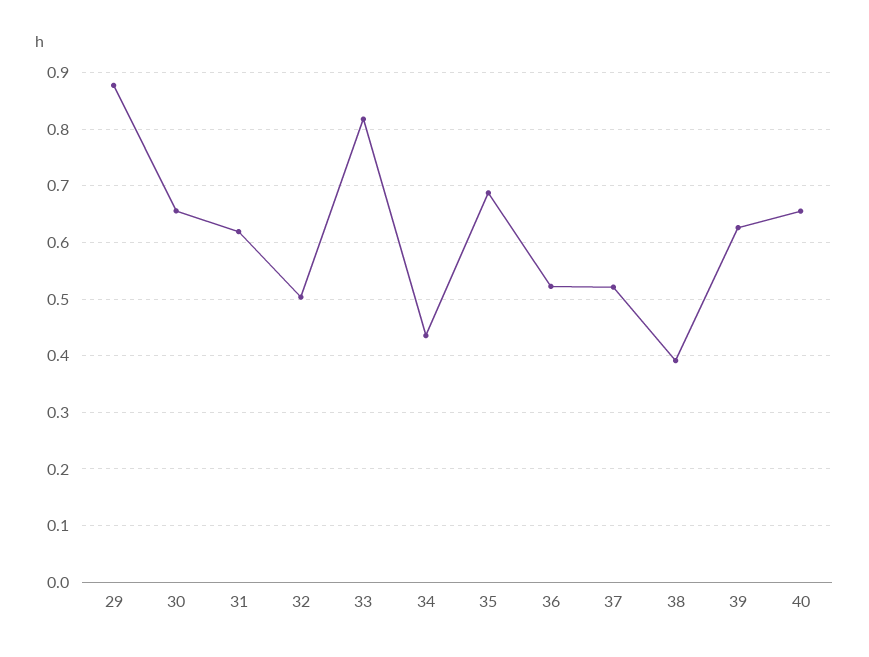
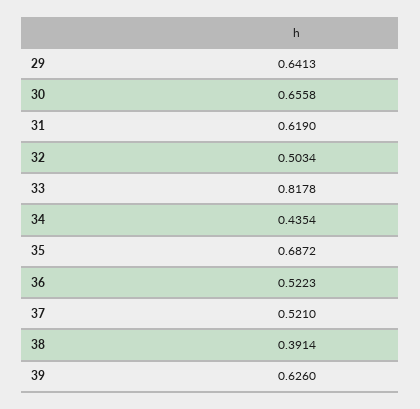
  {
-   "29": 0.88,
+   "29": 0.6413,
    "30": 0.6558,
    "31": 0.619,
    "32": 0.5034,
    "33": 0.8178,
    "34": 0.4354,
    "35": 0.6872,
    "36": 0.5223,
    "37": 0.521,
    "38": 0.3914,
-   "39": 0.626,
+   "39": 0.626
-   "40": 0.66
  }

